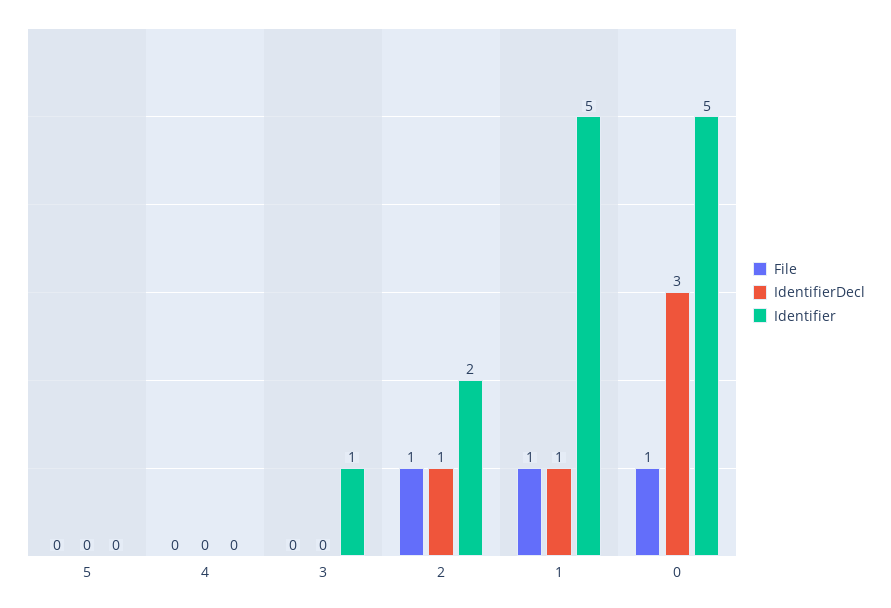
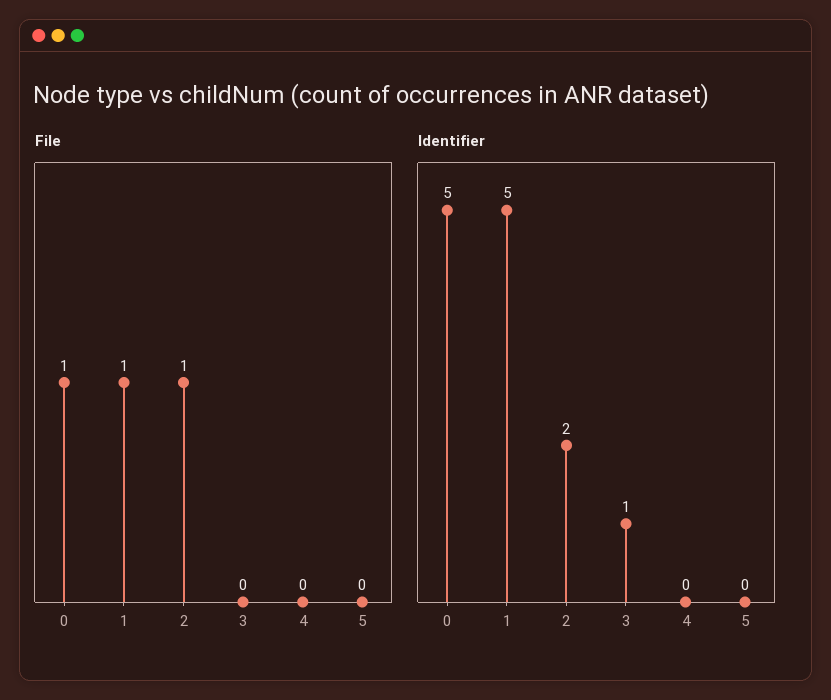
  {
    "File": {
      "5": 0,
      "4": 0,
      "3": 0,
      "2": 1,
      "1": 1,
      "0": 1
    },
-   "IdentifierDecl": {
-     "5": 0,
-     "4": 0,
-     "3": 0,
-     "2": 1,
-     "1": 1,
-     "0": 3
-   },
    "Identifier": {
      "5": 0,
      "4": 0,
      "3": 1,
      "2": 2,
      "1": 5,
      "0": 5
    }
  }

